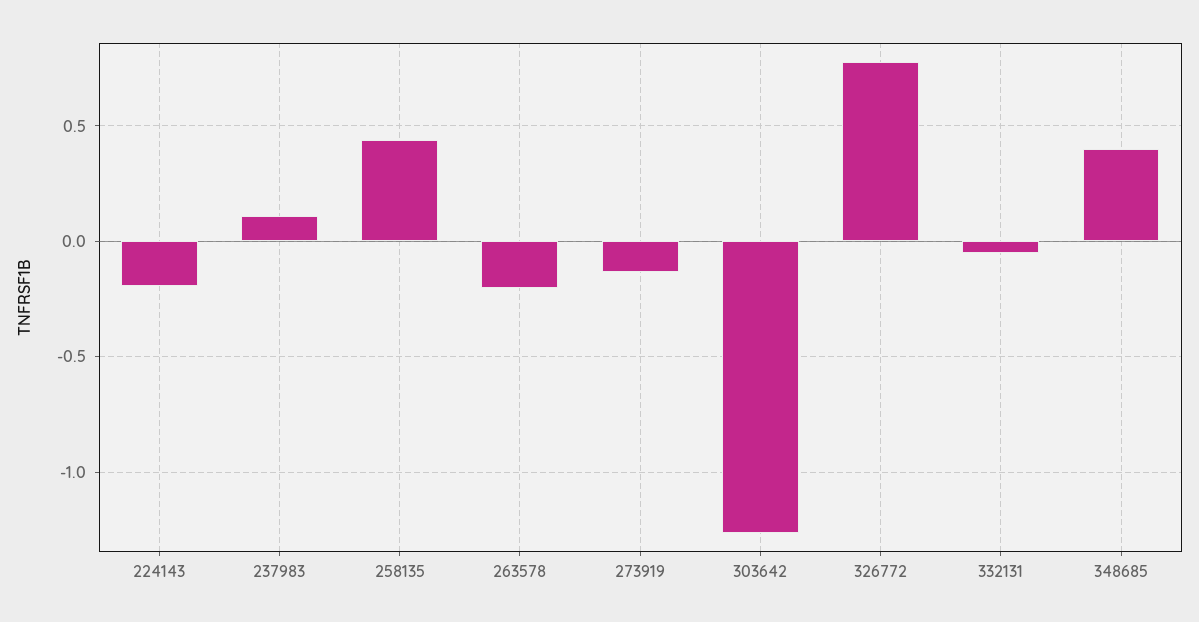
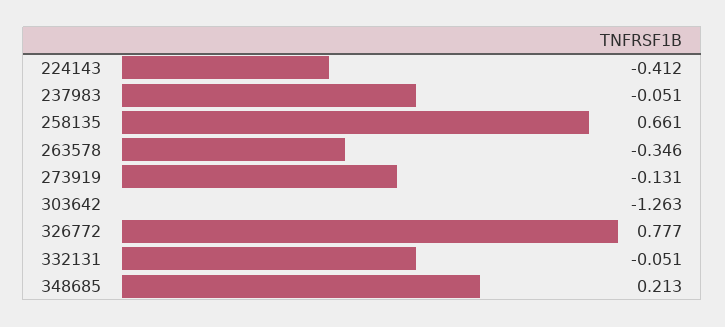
  {
-   "224143": -0.2,
+   "224143": -0.412,
-   "237983": 0.1,
+   "237983": -0.051,
-   "258135": 0.45,
+   "258135": 0.661,
-   "263578": -0.2,
+   "263578": -0.346,
    "273919": -0.131,
    "303642": -1.263,
    "326772": 0.777,
    "332131": -0.051,
-   "348685": 0.4
+   "348685": 0.213
  }

